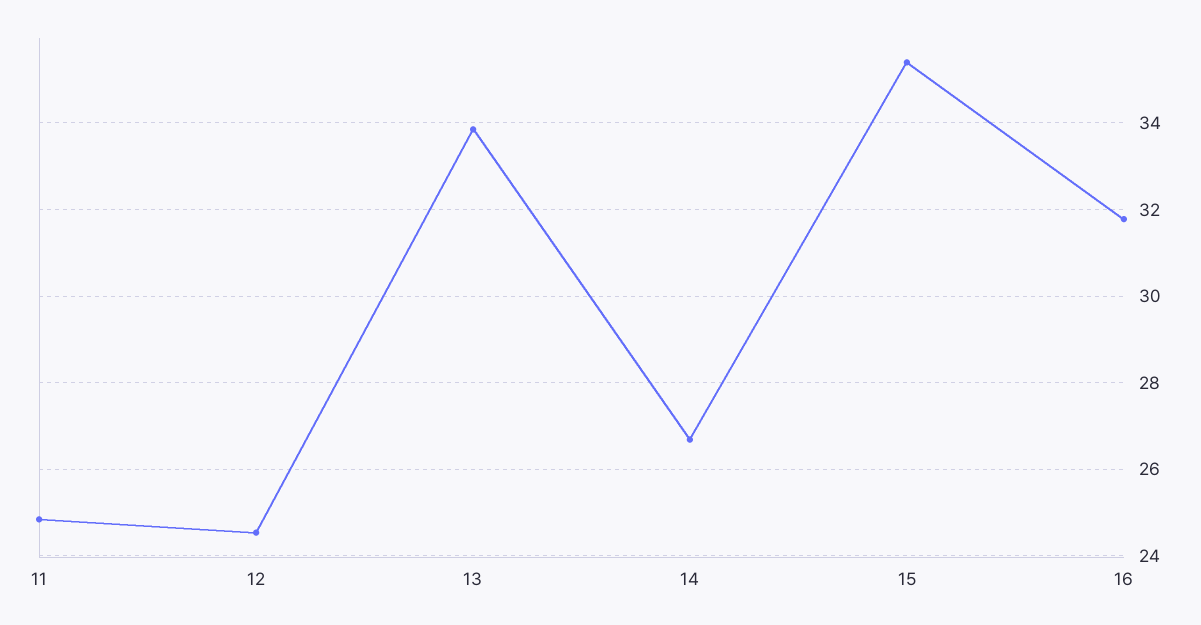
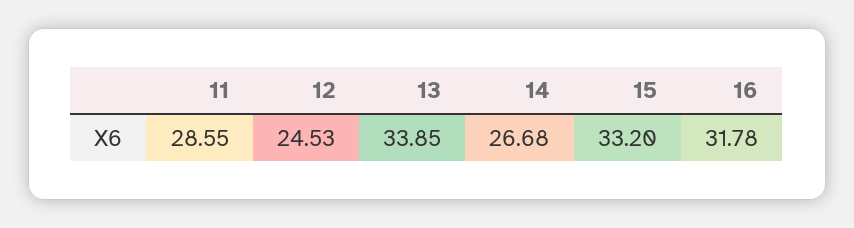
  {
-   "11": 24.8,
+   "11": 28.55,
    "12": 24.53,
    "13": 33.85,
    "14": 26.68,
-   "15": 35.4,
+   "15": 33.2,
    "16": 31.78
  }

